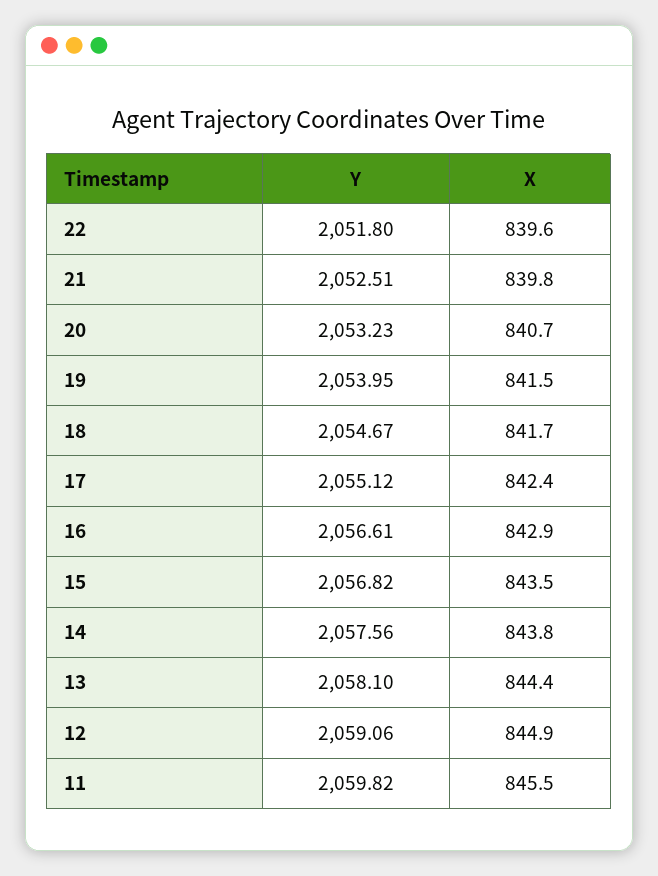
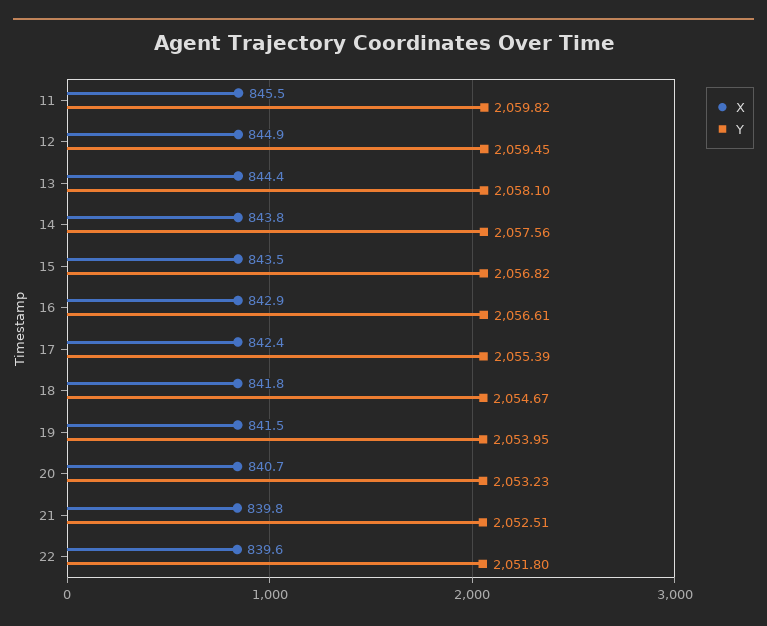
  {
    "Y": {
      "22": 2051.8,
      "21": 2052.51,
      "20": 2053.23,
      "19": 2053.95,
      "18": 2054.67,
-     "17": 2055.12,
+     "17": 2055.39,
      "16": 2056.61,
      "15": 2056.82,
      "14": 2057.56,
      "13": 2058.1,
-     "12": 2059.06,
+     "12": 2059.45,
      "11": 2059.82
    },
    "X": {
      "22": 839.6,
      "21": 839.8,
      "20": 840.7,
      "19": 841.5,
-     "18": 841.7,
+     "18": 841.8,
      "17": 842.4,
      "16": 842.9,
      "15": 843.5,
      "14": 843.8,
      "13": 844.4,
      "12": 844.9,
      "11": 845.5
    }
  }

